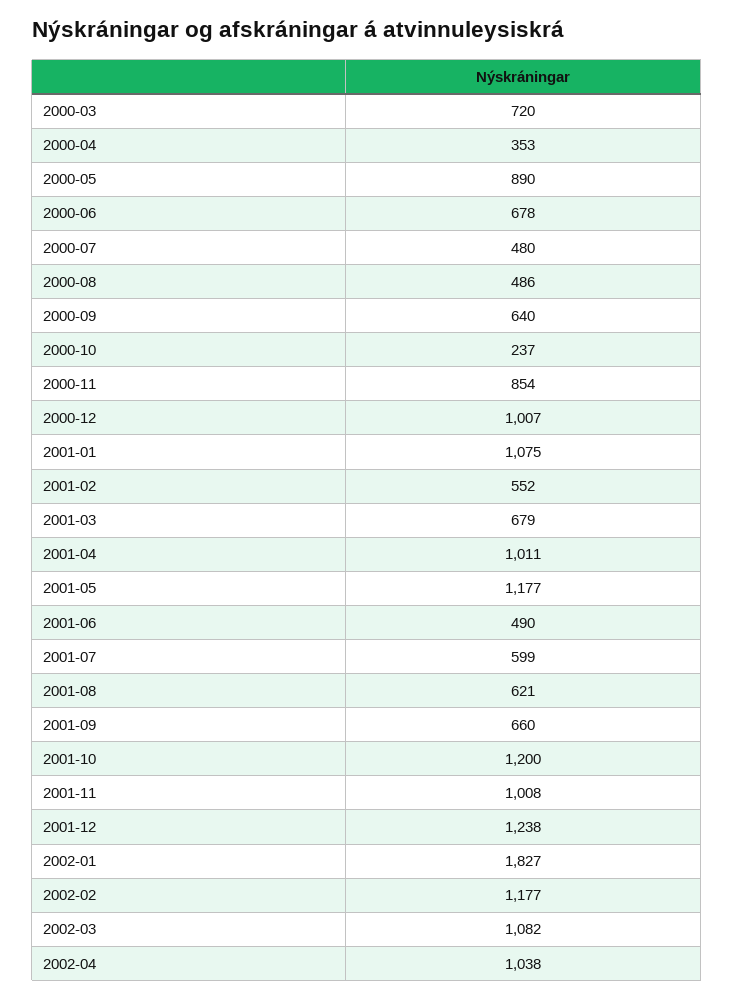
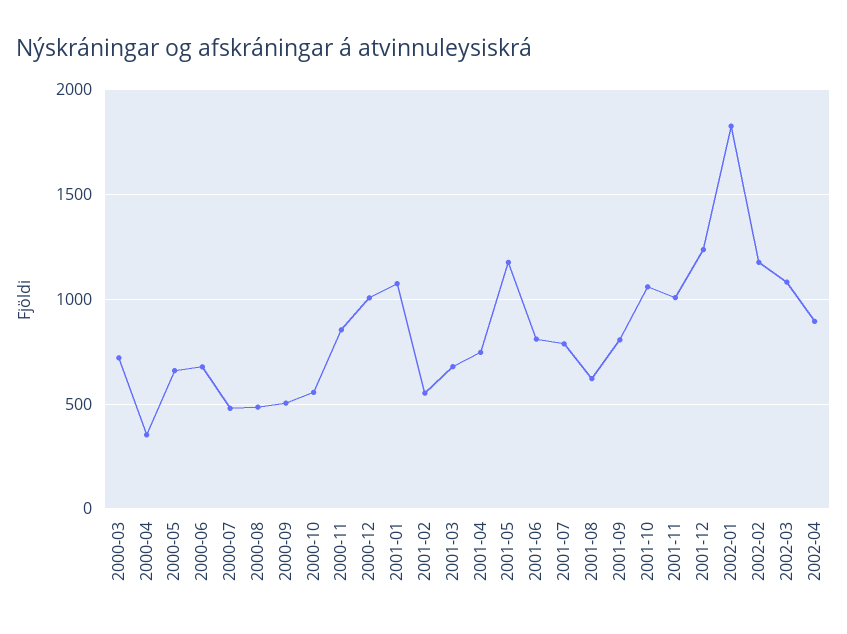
  {
    "2000-03": 720,
    "2000-04": 353,
-   "2000-05": 890,
+   "2000-05": 650,
    "2000-06": 678,
    "2000-07": 480,
    "2000-08": 486,
-   "2000-09": 640,
+   "2000-09": 500,
-   "2000-10": 237,
+   "2000-10": 550,
    "2000-11": 854,
    "2000-12": 1007,
    "2001-01": 1075,
    "2001-02": 552,
    "2001-03": 679,
-   "2001-04": 1011,
+   "2001-04": 750,
    "2001-05": 1177,
-   "2001-06": 490,
+   "2001-06": 800,
-   "2001-07": 599,
+   "2001-07": 800,
    "2001-08": 621,
-   "2001-09": 660,
+   "2001-09": 800,
-   "2001-10": 1200,
+   "2001-10": 1050,
    "2001-11": 1008,
    "2001-12": 1238,
    "2002-01": 1827,
    "2002-02": 1177,
    "2002-03": 1082,
-   "2002-04": 1038
+   "2002-04": 900
  }

